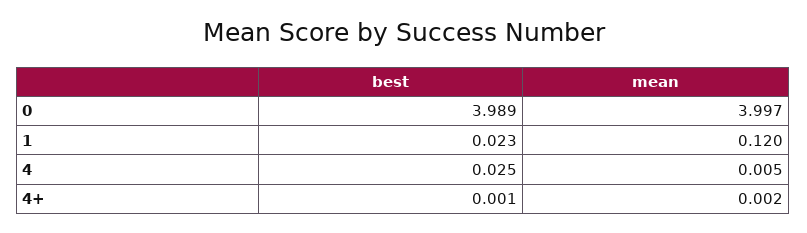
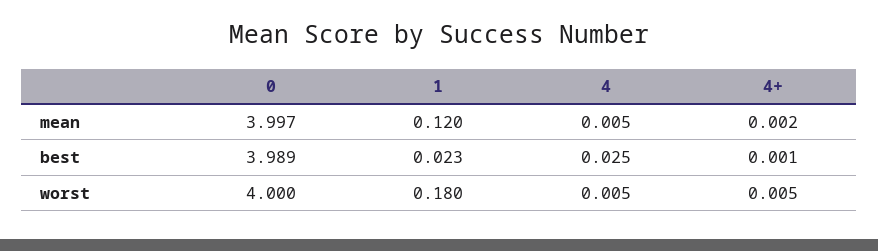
  {
    "best": {
      "0": 3.989,
      "1": 0.023,
      "4": 0.025,
      "4+": 0.001
    },
    "mean": {
      "0": 3.997,
      "1": 0.12,
      "4": 0.005,
      "4+": 0.002
-   }
+   },
+   "worst": {
+     "0": 4,
+     "1": 0.18,
+     "4": 0.005,
+     "4+": 0.005
+   }
  }

